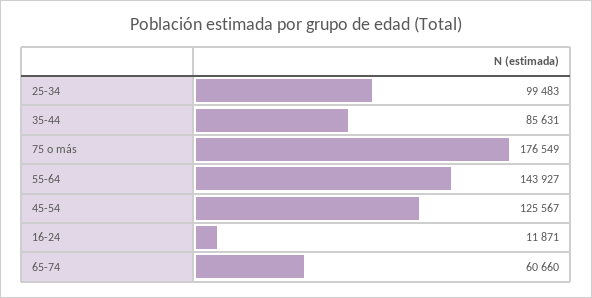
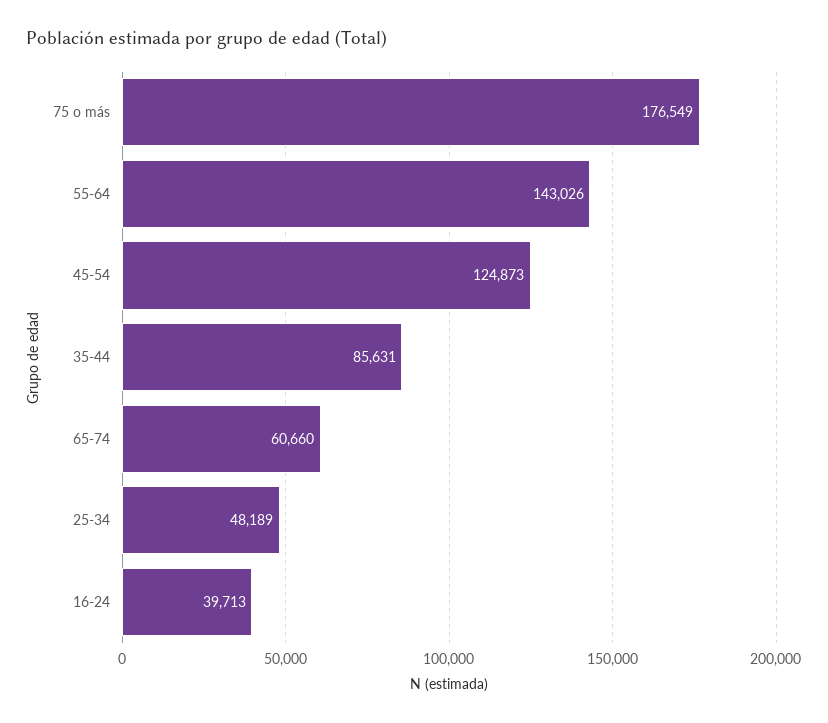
  {
-   "25-34": 99483,
+   "25-34": 48189,
    "35-44": 85631,
    "75 o más": 176549,
-   "55-64": 143927,
+   "55-64": 143026,
-   "45-54": 125567,
+   "45-54": 124873,
-   "16-24": 11871,
+   "16-24": 39713,
    "65-74": 60660
  }

